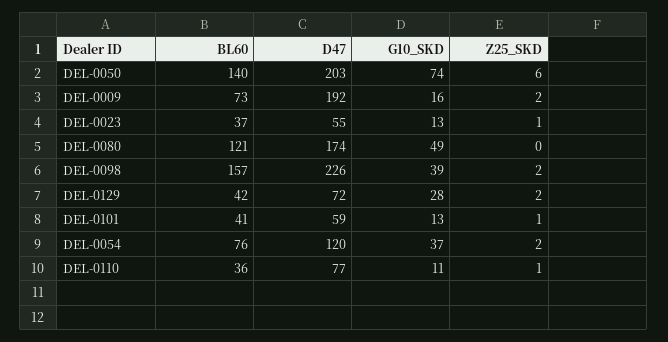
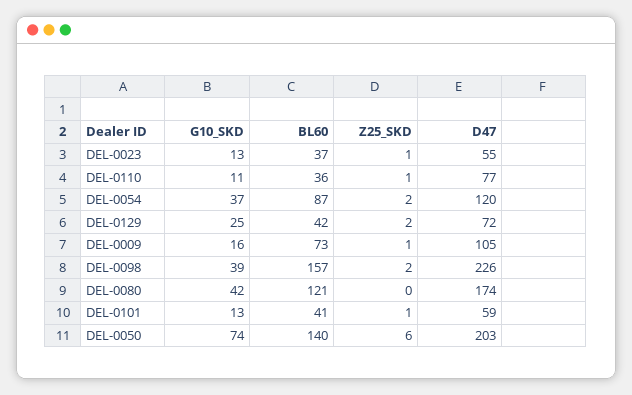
  {
    "BL60": {
      "DEL-0050": 140,
      "DEL-0009": 73,
      "DEL-0023": 37,
      "DEL-0080": 121,
      "DEL-0098": 157,
      "DEL-0129": 42,
      "DEL-0101": 41,
-     "DEL-0054": 76,
+     "DEL-0054": 87,
      "DEL-0110": 36
    },
    "D47": {
      "DEL-0050": 203,
-     "DEL-0009": 192,
+     "DEL-0009": 105,
      "DEL-0023": 55,
      "DEL-0080": 174,
      "DEL-0098": 226,
      "DEL-0129": 72,
      "DEL-0101": 59,
      "DEL-0054": 120,
      "DEL-0110": 77
    },
    "G10_SKD": {
      "DEL-0050": 74,
      "DEL-0009": 16,
      "DEL-0023": 13,
-     "DEL-0080": 49,
+     "DEL-0080": 42,
      "DEL-0098": 39,
-     "DEL-0129": 28,
+     "DEL-0129": 25,
      "DEL-0101": 13,
      "DEL-0054": 37,
      "DEL-0110": 11
    },
    "Z25_SKD": {
      "DEL-0050": 6,
-     "DEL-0009": 2,
+     "DEL-0009": 1,
      "DEL-0023": 1,
      "DEL-0080": 0,
      "DEL-0098": 2,
      "DEL-0129": 2,
      "DEL-0101": 1,
      "DEL-0054": 2,
      "DEL-0110": 1
    }
  }

